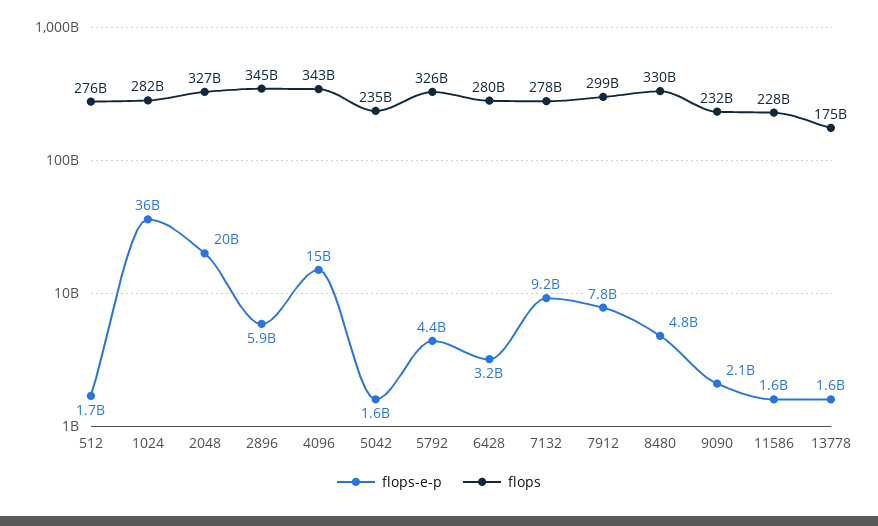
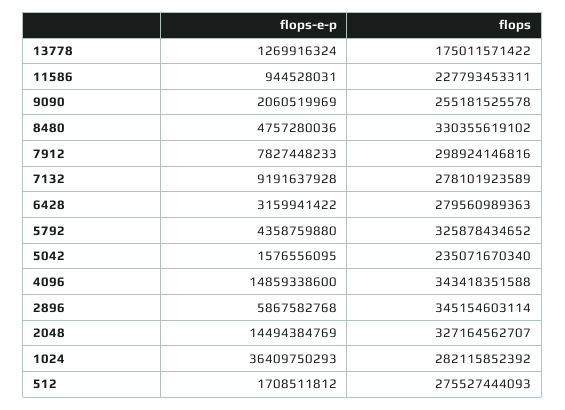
  {
    "flops-e-p": {
      "512": 1708511812,
      "1024": 36409750293,
-     "2048": 20000000000,
+     "2048": 14494384769,
      "2896": 5867582768,
      "4096": 14859338600,
      "5042": 1576556095,
      "5792": 4358759880,
      "6428": 3159941422,
      "7132": 9191637928,
      "7912": 7827448233,
      "8480": 4757280036,
      "9090": 2060519969,
-     "11586": 1600000000,
+     "11586": 944528031,
-     "13778": 1600000000
+     "13778": 1269916324
    },
    "flops": {
      "512": 275527444093,
      "1024": 282115852392,
      "2048": 327164562707,
      "2896": 345154603114,
      "4096": 343418351588,
      "5042": 235071670340,
      "5792": 325878434652,
      "6428": 279560989363,
      "7132": 278101923589,
      "7912": 298924146816,
      "8480": 330355619102,
-     "9090": 232000000000,
+     "9090": 255181525578,
      "11586": 227793453311,
      "13778": 175011571422
    }
  }

